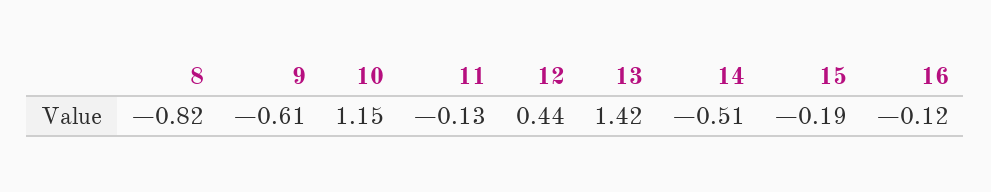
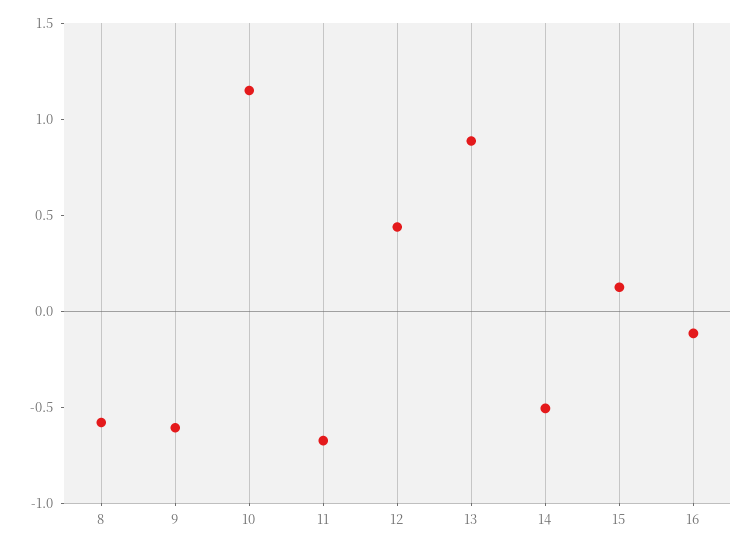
  {
-   "8": -0.82,
+   "8": -0.6,
    "9": -0.61,
    "10": 1.15,
-   "11": -0.13,
+   "11": -0.7,
    "12": 0.44,
-   "13": 1.42,
+   "13": 0.9,
    "14": -0.51,
-   "15": -0.19,
+   "15": 0.1,
    "16": -0.12
  }

